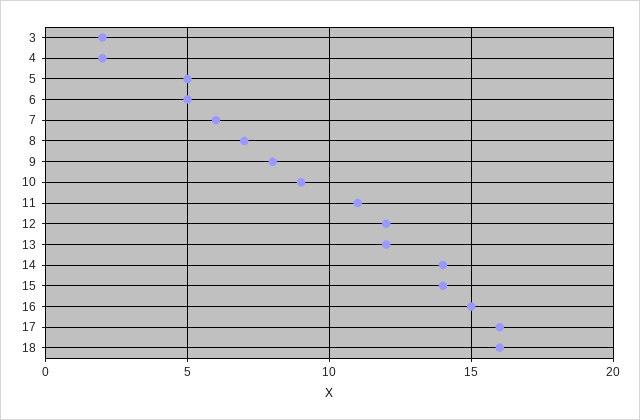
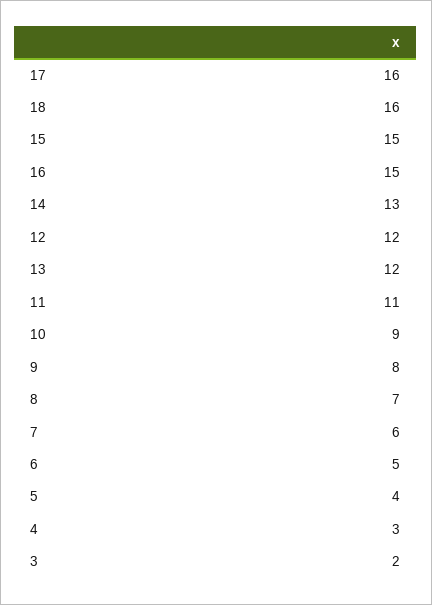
  {
    "3": 2,
-   "4": 2,
+   "4": 3,
-   "5": 5,
+   "5": 4,
    "6": 5,
    "7": 6,
    "8": 7,
    "9": 8,
    "10": 9,
    "11": 11,
    "12": 12,
    "13": 12,
-   "14": 14,
+   "14": 13,
-   "15": 14,
+   "15": 15,
    "16": 15,
    "17": 16,
    "18": 16
  }

